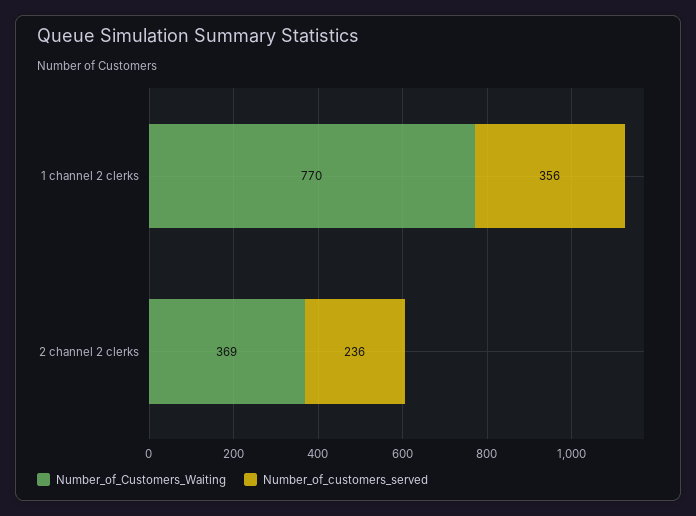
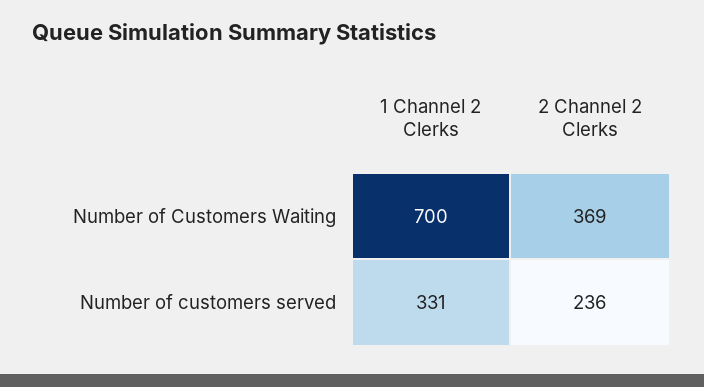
  {
    "Number_of_Customers_Waiting": {
-     "1 channel 2 clerks": 770,
+     "1 channel 2 clerks": 700,
      "2 channel 2 clerks": 369
    },
    "Number_of_customers_served": {
-     "1 channel 2 clerks": 356,
+     "1 channel 2 clerks": 331,
      "2 channel 2 clerks": 236
    }
  }

